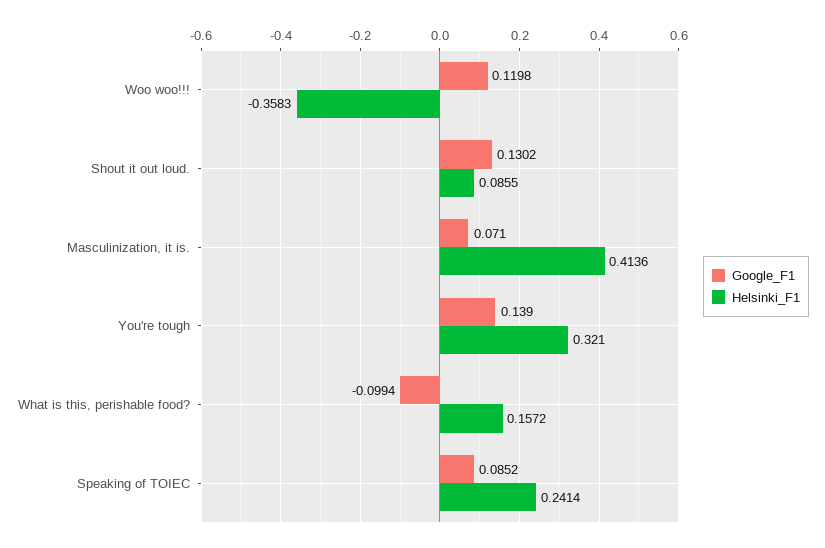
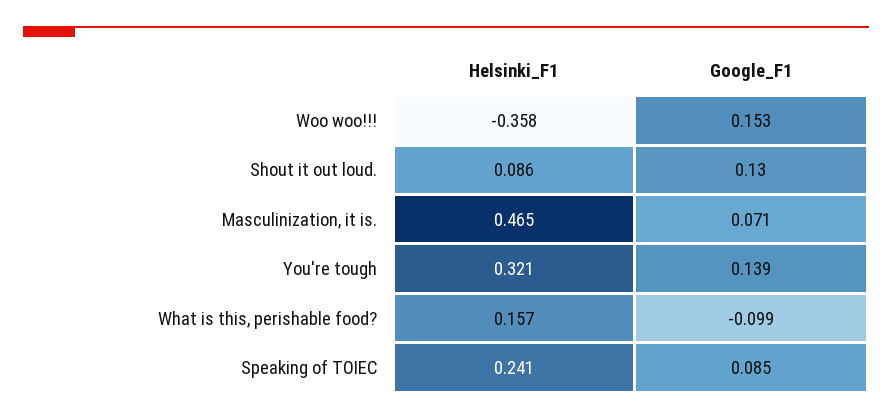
  {
    "Google_F1": {
-     "Woo woo!!!": 0.1198,
+     "Woo woo!!!": 0.153,
      "Shout it out loud.": 0.1302,
      "Masculinization, it is.": 0.071,
      "You're tough": 0.139,
      "What is this, perishable food?": -0.0994,
      "Speaking of TOIEC": 0.0852
    },
    "Helsinki_F1": {
      "Woo woo!!!": -0.3583,
      "Shout it out loud.": 0.0855,
-     "Masculinization, it is.": 0.4136,
+     "Masculinization, it is.": 0.465,
      "You're tough": 0.321,
      "What is this, perishable food?": 0.1572,
      "Speaking of TOIEC": 0.2414
    }
  }

